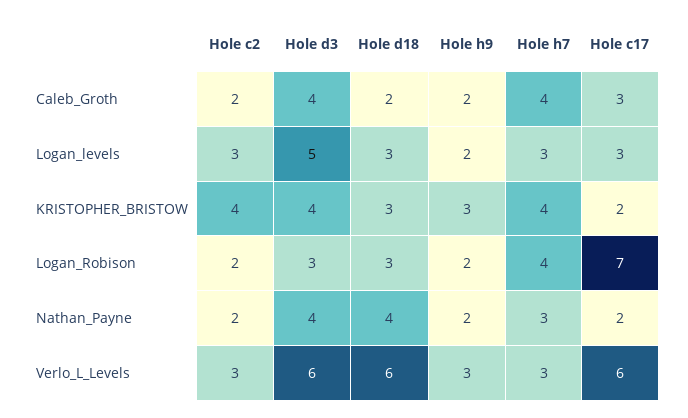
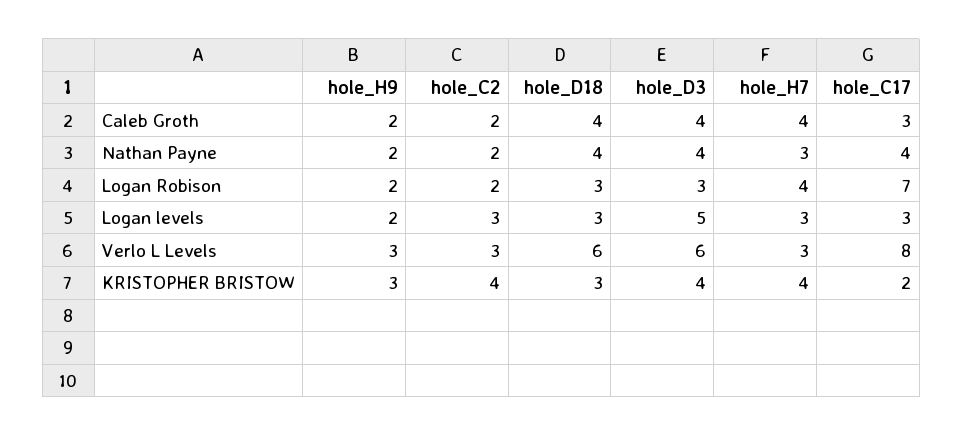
  {
    "Hole c2": {
      "Caleb_Groth": 2,
      "Logan_levels": 3,
      "KRISTOPHER_BRISTOW": 4,
      "Logan_Robison": 2,
      "Nathan_Payne": 2,
      "Verlo_L_Levels": 3
    },
    "Hole d3": {
      "Caleb_Groth": 4,
      "Logan_levels": 5,
      "KRISTOPHER_BRISTOW": 4,
      "Logan_Robison": 3,
      "Nathan_Payne": 4,
      "Verlo_L_Levels": 6
    },
    "Hole d18": {
-     "Caleb_Groth": 2,
+     "Caleb_Groth": 4,
      "Logan_levels": 3,
      "KRISTOPHER_BRISTOW": 3,
      "Logan_Robison": 3,
      "Nathan_Payne": 4,
      "Verlo_L_Levels": 6
    },
    "Hole h9": {
      "Caleb_Groth": 2,
      "Logan_levels": 2,
      "KRISTOPHER_BRISTOW": 3,
      "Logan_Robison": 2,
      "Nathan_Payne": 2,
      "Verlo_L_Levels": 3
    },
    "Hole h7": {
      "Caleb_Groth": 4,
      "Logan_levels": 3,
      "KRISTOPHER_BRISTOW": 4,
      "Logan_Robison": 4,
      "Nathan_Payne": 3,
      "Verlo_L_Levels": 3
    },
    "Hole c17": {
      "Caleb_Groth": 3,
      "Logan_levels": 3,
      "KRISTOPHER_BRISTOW": 2,
      "Logan_Robison": 7,
-     "Nathan_Payne": 2,
+     "Nathan_Payne": 4,
-     "Verlo_L_Levels": 6
+     "Verlo_L_Levels": 8
    }
  }

